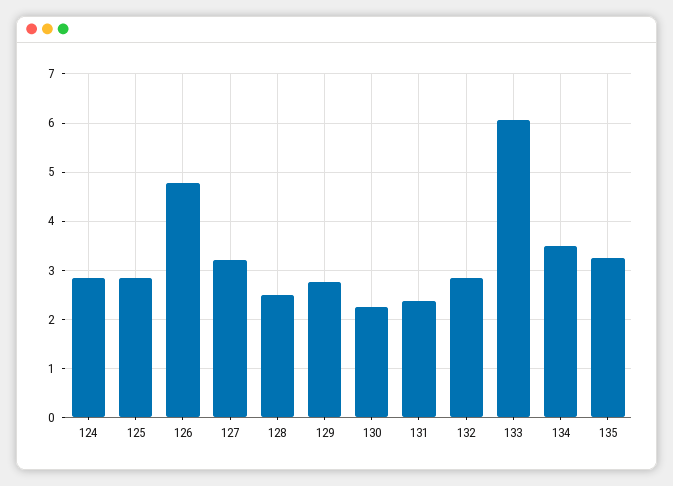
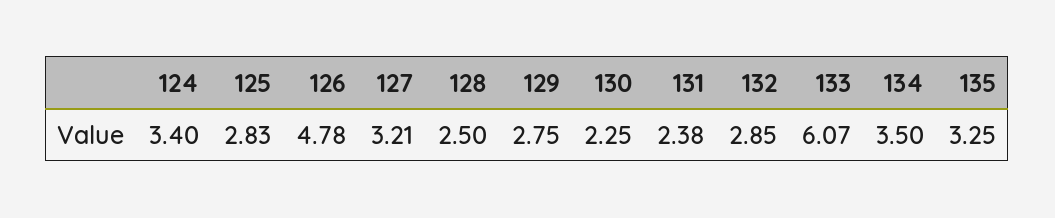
  {
-   "124": 2.8,
+   "124": 3.4,
    "125": 2.83,
    "126": 4.78,
    "127": 3.21,
    "128": 2.5,
    "129": 2.75,
    "130": 2.25,
    "131": 2.38,
    "132": 2.85,
    "133": 6.07,
    "134": 3.5,
    "135": 3.25
  }

